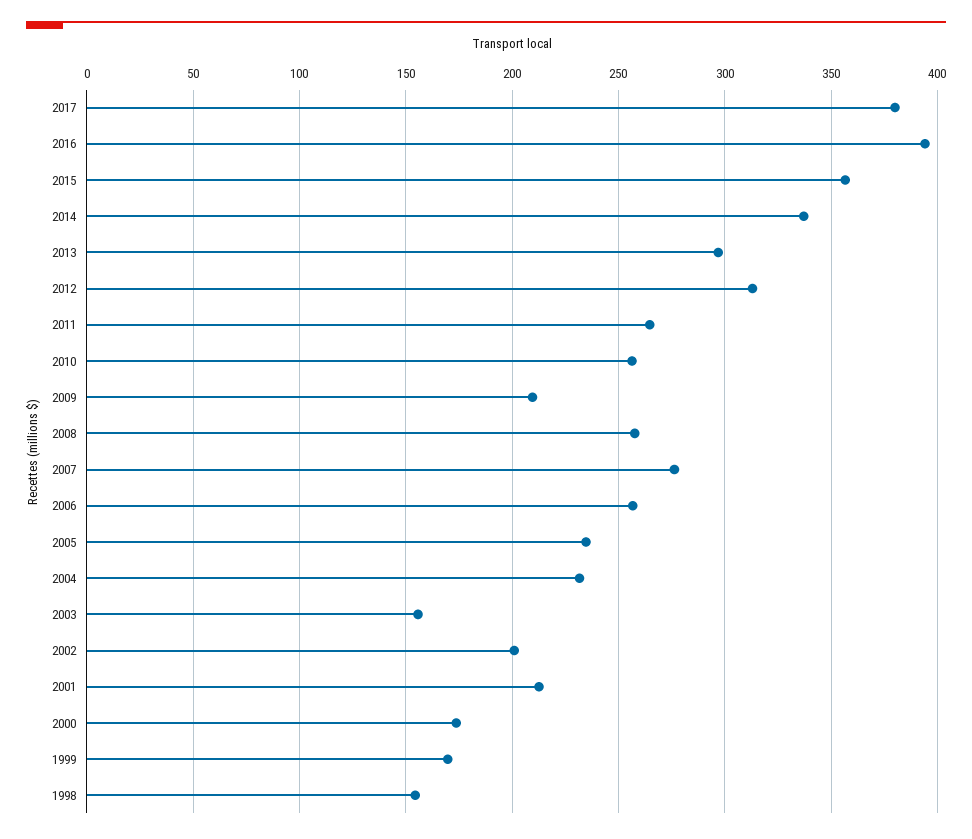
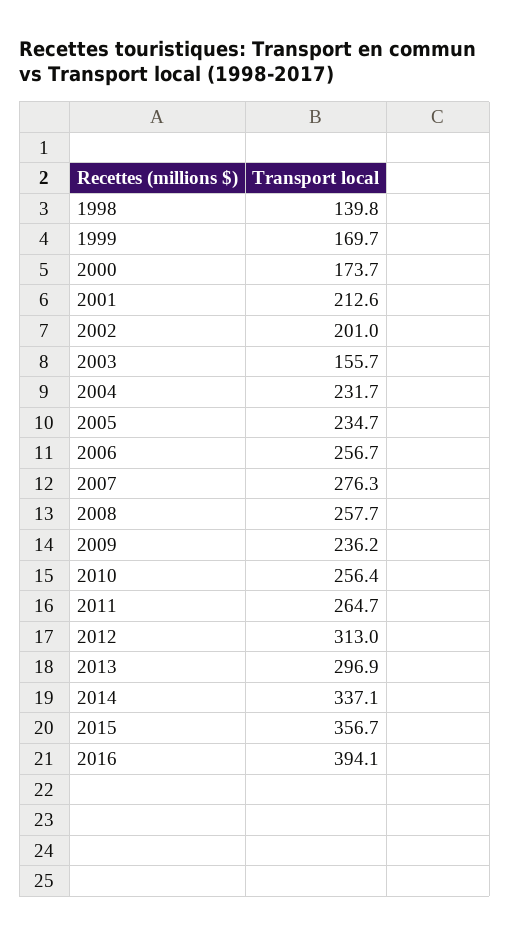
  {
-   "2017": 380,
    "2016": 394.1,
    "2015": 356.7,
    "2014": 337.1,
    "2013": 296.9,
    "2012": 313,
    "2011": 264.7,
    "2010": 256.4,
-   "2009": 210,
+   "2009": 236.2,
    "2008": 257.7,
    "2007": 276.3,
    "2006": 256.7,
    "2005": 234.7,
    "2004": 231.7,
    "2003": 155.7,
    "2002": 201,
    "2001": 212.6,
    "2000": 173.7,
    "1999": 169.7,
-   "1998": 155
+   "1998": 139.8
  }

